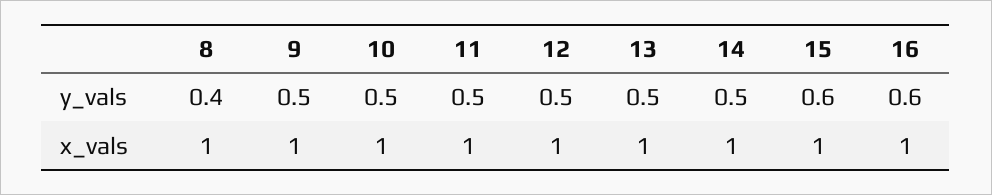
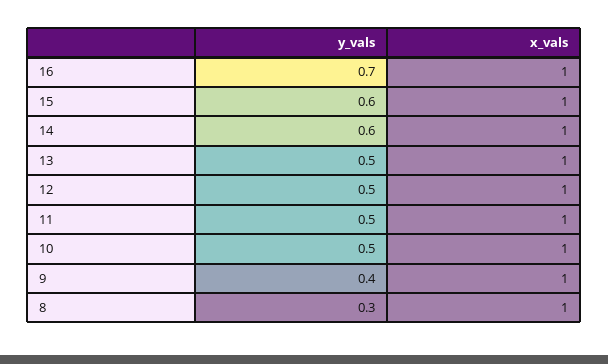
  {
    "8": {
-     "y_vals": 0.4,
+     "y_vals": 0.3,
      "x_vals": 1
    },
    "9": {
-     "y_vals": 0.5,
+     "y_vals": 0.4,
      "x_vals": 1
    },
    "10": {
      "y_vals": 0.5,
      "x_vals": 1
    },
    "11": {
      "y_vals": 0.5,
      "x_vals": 1
    },
    "12": {
      "y_vals": 0.5,
      "x_vals": 1
    },
    "13": {
      "y_vals": 0.5,
      "x_vals": 1
    },
    "14": {
-     "y_vals": 0.5,
+     "y_vals": 0.6,
      "x_vals": 1
    },
    "15": {
      "y_vals": 0.6,
      "x_vals": 1
    },
    "16": {
-     "y_vals": 0.6,
+     "y_vals": 0.7,
      "x_vals": 1
    }
  }

